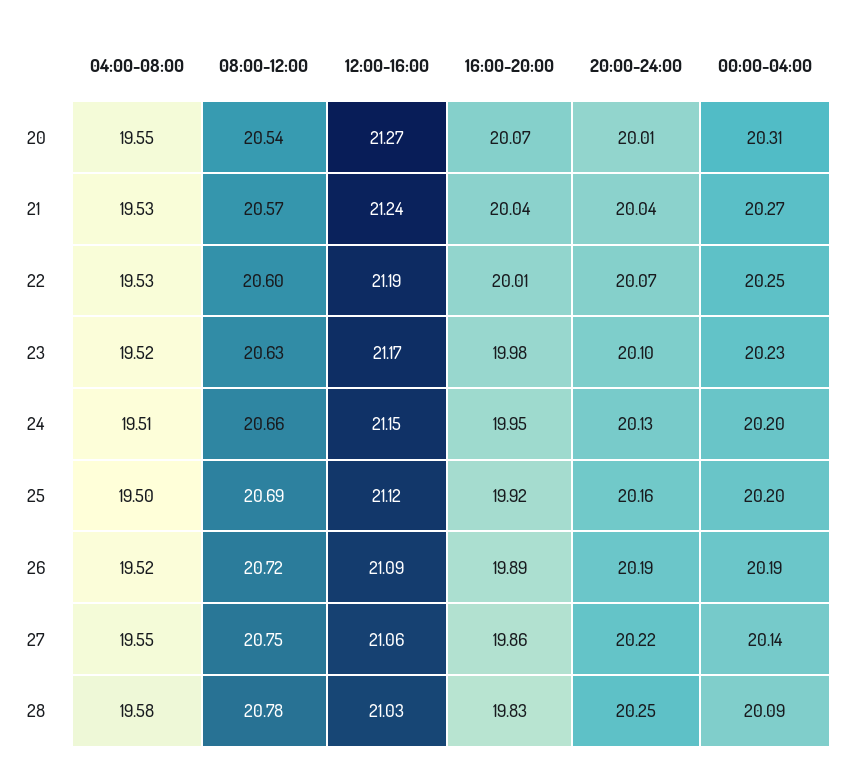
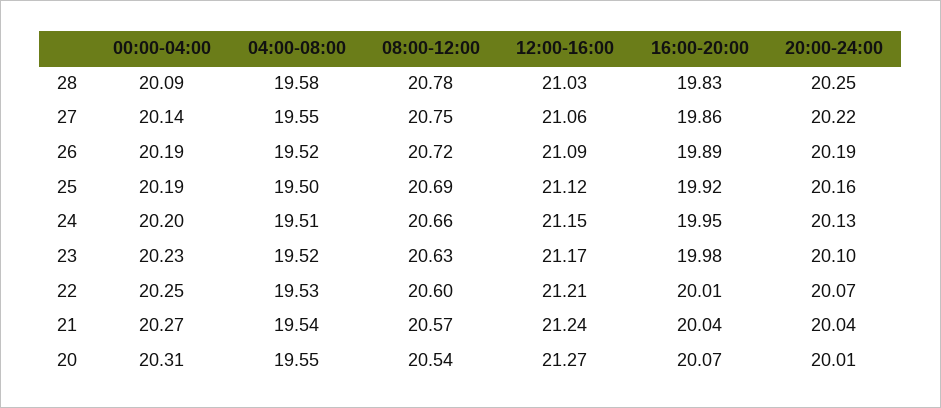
  {
    "04:00-08:00": {
      "20": 19.55,
-     "21": 19.53,
+     "21": 19.54,
      "22": 19.53,
      "23": 19.52,
      "24": 19.51,
      "25": 19.5,
      "26": 19.52,
      "27": 19.55,
      "28": 19.58
    },
    "08:00-12:00": {
      "20": 20.54,
      "21": 20.57,
      "22": 20.6,
      "23": 20.63,
      "24": 20.66,
      "25": 20.69,
      "26": 20.72,
      "27": 20.75,
      "28": 20.78
    },
    "12:00-16:00": {
      "20": 21.27,
      "21": 21.24,
-     "22": 21.19,
+     "22": 21.21,
      "23": 21.17,
      "24": 21.15,
      "25": 21.12,
      "26": 21.09,
      "27": 21.06,
      "28": 21.03
    },
    "16:00-20:00": {
      "20": 20.07,
      "21": 20.04,
      "22": 20.01,
      "23": 19.98,
      "24": 19.95,
      "25": 19.92,
      "26": 19.89,
      "27": 19.86,
      "28": 19.83
    },
    "20:00-24:00": {
      "20": 20.01,
      "21": 20.04,
      "22": 20.07,
      "23": 20.1,
      "24": 20.13,
      "25": 20.16,
      "26": 20.19,
      "27": 20.22,
      "28": 20.25
    },
    "00:00-04:00": {
      "20": 20.31,
      "21": 20.27,
      "22": 20.25,
      "23": 20.23,
      "24": 20.2,
-     "25": 20.2,
+     "25": 20.19,
      "26": 20.19,
      "27": 20.14,
      "28": 20.09
    }
  }

